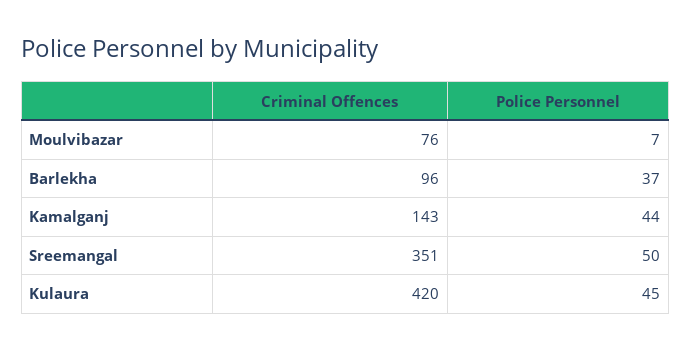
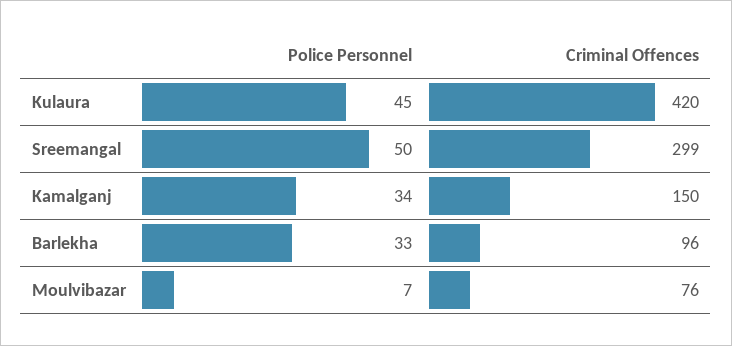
  {
    "Criminal Offences": {
      "Moulvibazar": 76,
      "Barlekha": 96,
-     "Kamalganj": 143,
+     "Kamalganj": 150,
-     "Sreemangal": 351,
+     "Sreemangal": 299,
      "Kulaura": 420
    },
    "Police Personnel": {
      "Moulvibazar": 7,
-     "Barlekha": 37,
+     "Barlekha": 33,
-     "Kamalganj": 44,
+     "Kamalganj": 34,
      "Sreemangal": 50,
      "Kulaura": 45
    }
  }

